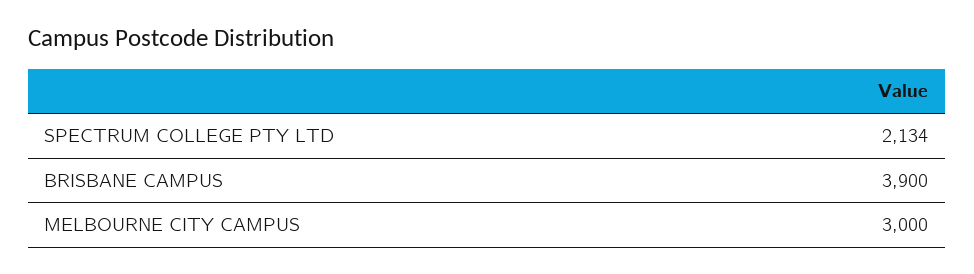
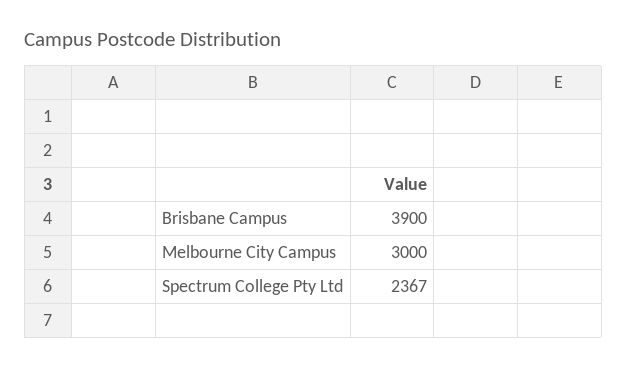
  {
-   "SPECTRUM COLLEGE PTY LTD": 2134,
+   "SPECTRUM COLLEGE PTY LTD": 2367,
    "BRISBANE CAMPUS": 3900,
    "MELBOURNE CITY CAMPUS": 3000
  }

